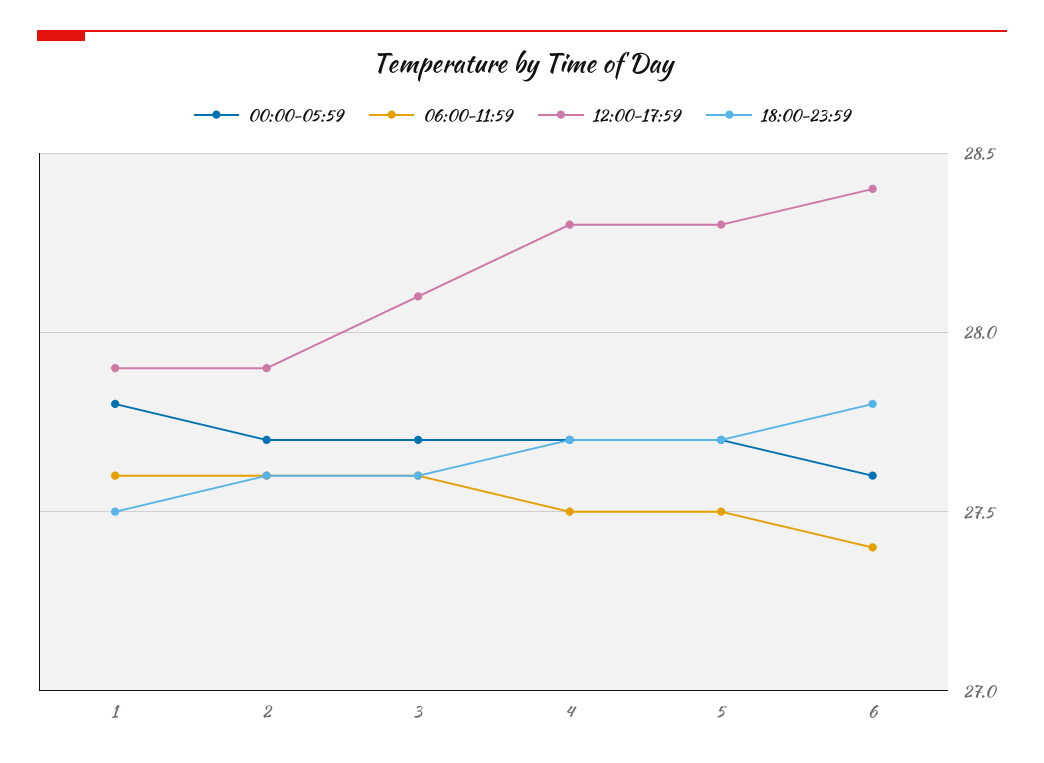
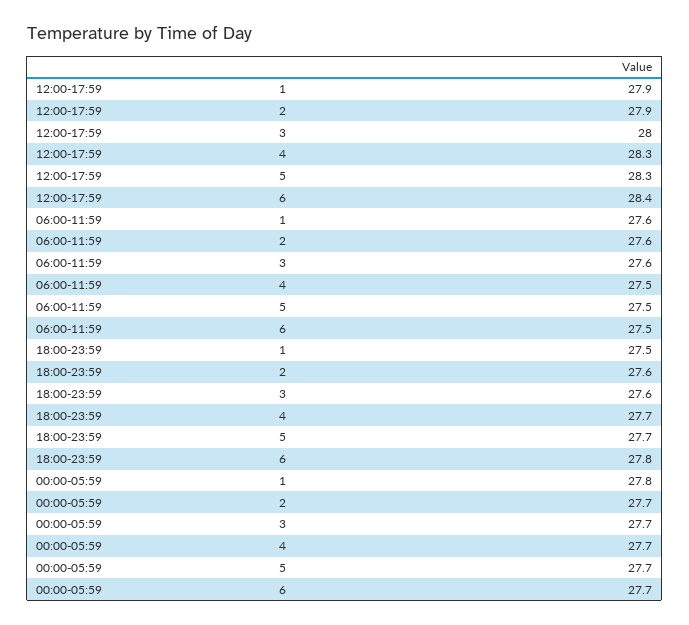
  {
    "00:00-05:59": {
      "1": 27.8,
      "2": 27.7,
      "3": 27.7,
      "4": 27.7,
      "5": 27.7,
-     "6": 27.6
+     "6": 27.7
    },
    "06:00-11:59": {
      "1": 27.6,
      "2": 27.6,
      "3": 27.6,
      "4": 27.5,
      "5": 27.5,
-     "6": 27.4
+     "6": 27.5
    },
    "12:00-17:59": {
      "1": 27.9,
      "2": 27.9,
-     "3": 28.1,
+     "3": 28,
      "4": 28.3,
      "5": 28.3,
      "6": 28.4
    },
    "18:00-23:59": {
      "1": 27.5,
      "2": 27.6,
      "3": 27.6,
      "4": 27.7,
      "5": 27.7,
      "6": 27.8
    }
  }

